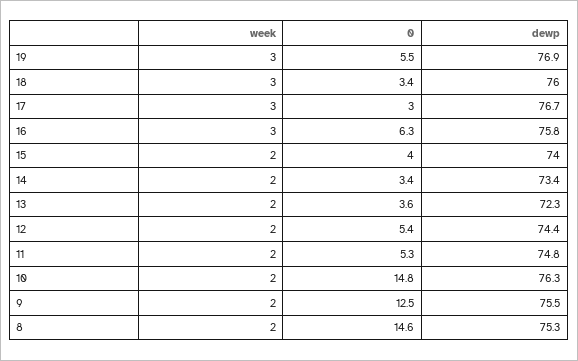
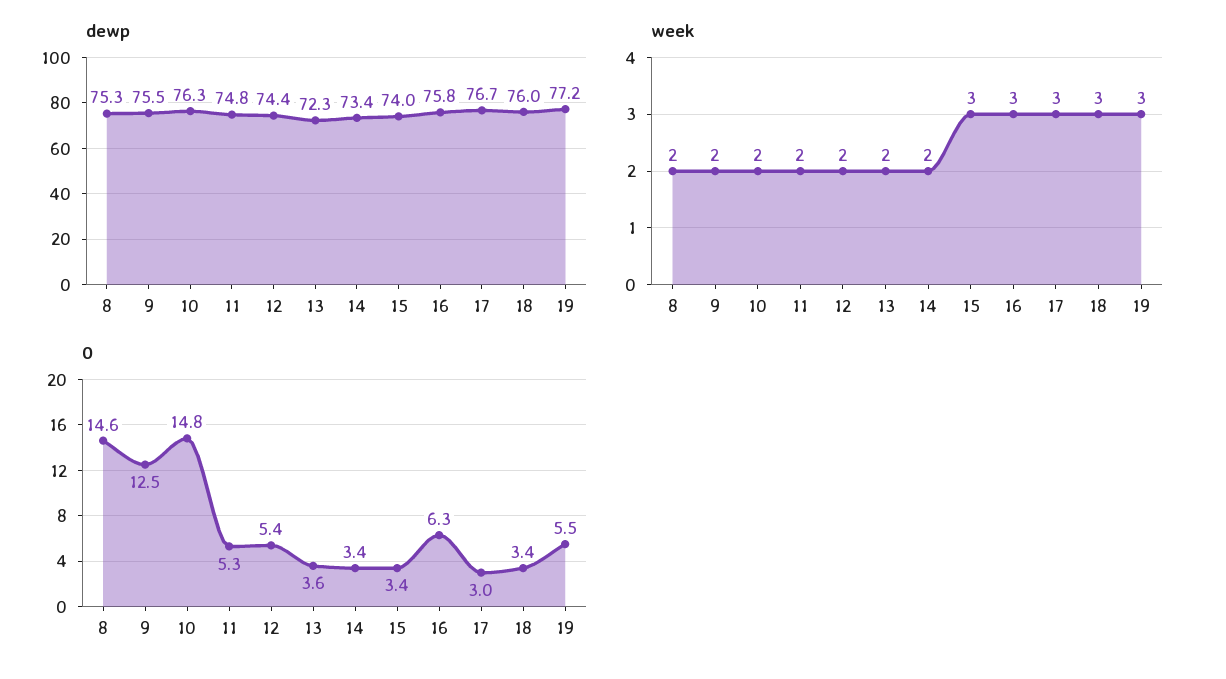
  {
    "week": {
      "19": 3,
      "18": 3,
      "17": 3,
      "16": 3,
-     "15": 2,
+     "15": 3,
      "14": 2,
      "13": 2,
      "12": 2,
      "11": 2,
      "10": 2,
      "9": 2,
      "8": 2
    },
    "0": {
      "19": 5.5,
      "18": 3.4,
      "17": 3,
      "16": 6.3,
-     "15": 4,
+     "15": 3.4,
      "14": 3.4,
      "13": 3.6,
      "12": 5.4,
      "11": 5.3,
      "10": 14.8,
      "9": 12.5,
      "8": 14.6
    },
    "dewp": {
-     "19": 76.9,
+     "19": 77.2,
      "18": 76,
      "17": 76.7,
      "16": 75.8,
      "15": 74,
      "14": 73.4,
      "13": 72.3,
      "12": 74.4,
      "11": 74.8,
      "10": 76.3,
      "9": 75.5,
      "8": 75.3
    }
  }

